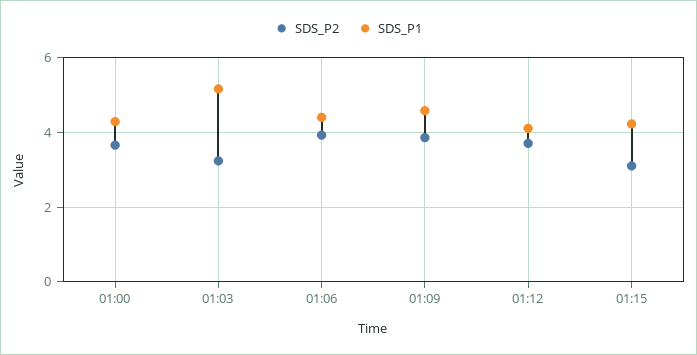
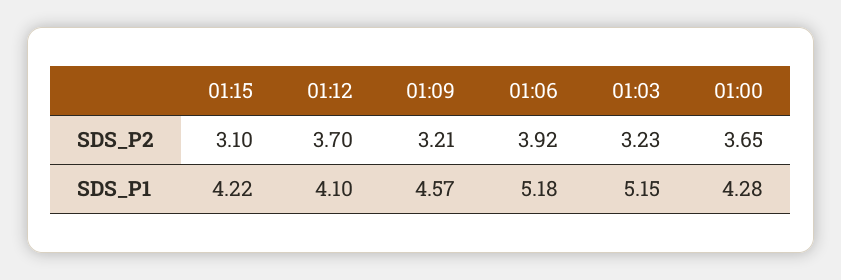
  {
    "SDS_P2": {
      "01:00": 3.65,
      "01:03": 3.23,
      "01:06": 3.92,
-     "01:09": 3.8,
+     "01:09": 3.21,
      "01:12": 3.7,
      "01:15": 3.1
    },
    "SDS_P1": {
      "01:00": 4.28,
      "01:03": 5.15,
-     "01:06": 4.4,
+     "01:06": 5.18,
      "01:09": 4.57,
      "01:12": 4.1,
      "01:15": 4.22
    }
  }

